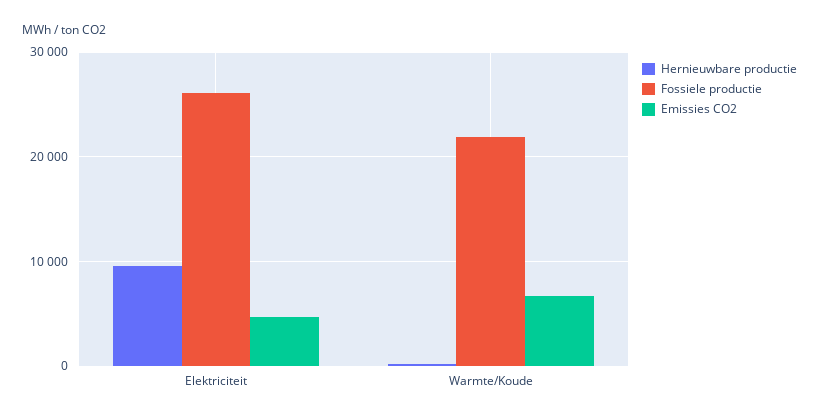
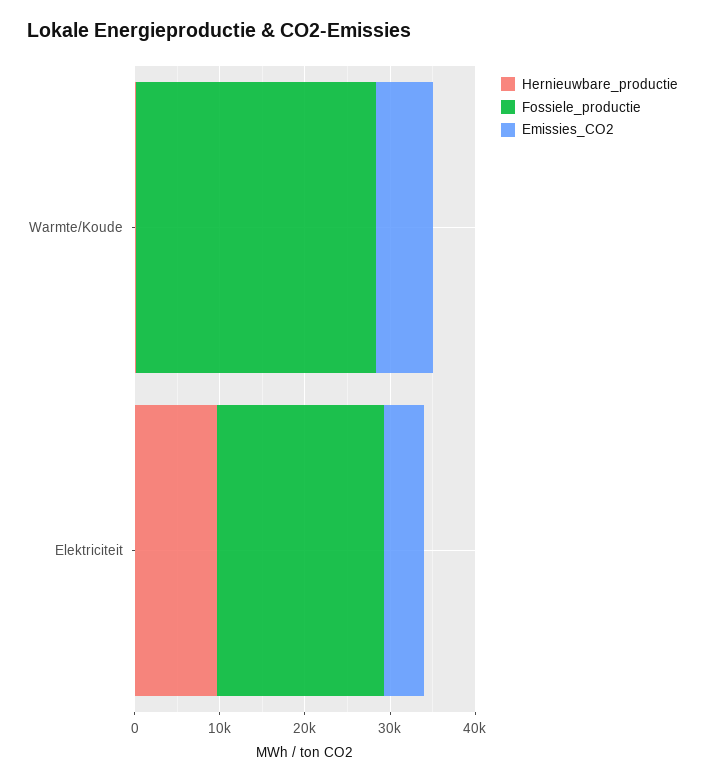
  {
    "Hernieuwbare productie": {
      "Elektriciteit": 10000,
      "Warmte/Koude": 0
    },
    "Fossiele productie": {
-     "Elektriciteit": 26000,
+     "Elektriciteit": 20000,
-     "Warmte/Koude": 22000
+     "Warmte/Koude": 28000
    },
    "Emissies CO2": {
      "Elektriciteit": 5000,
      "Warmte/Koude": 7000
    }
  }

